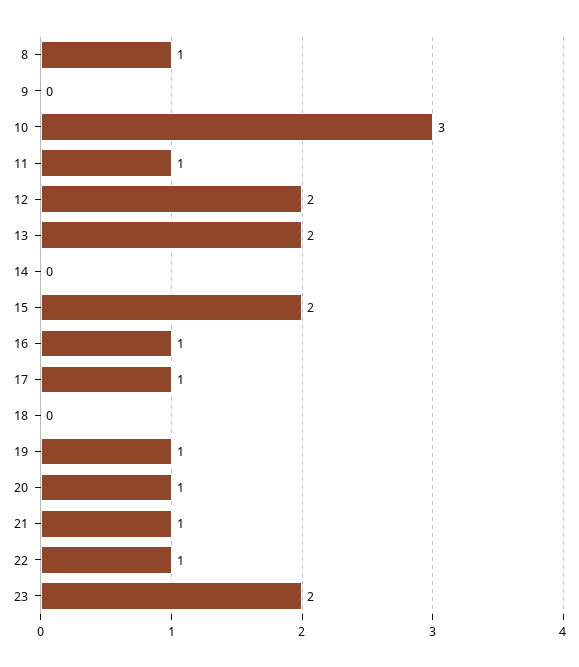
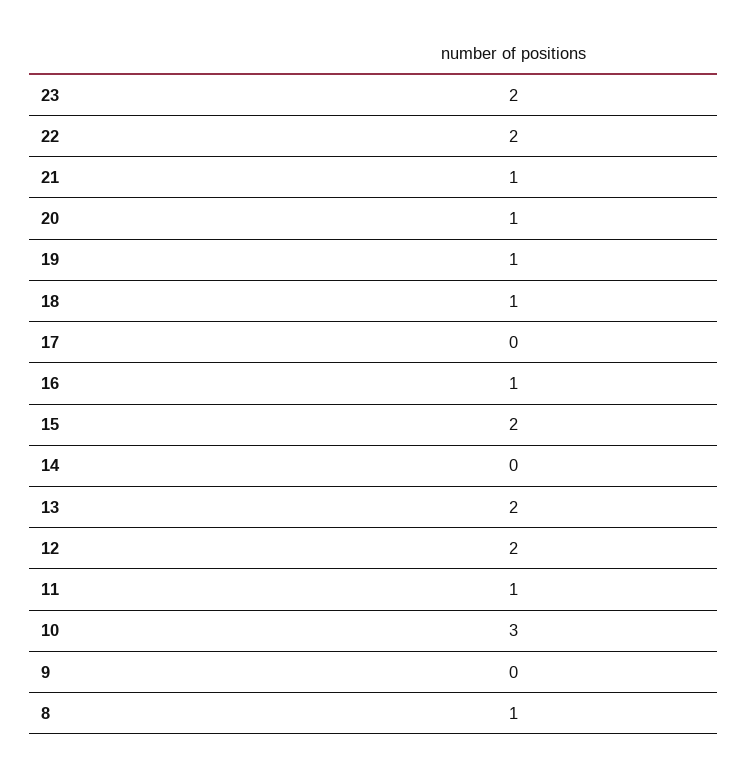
  {
    "8": 1,
    "9": 0,
    "10": 3,
    "11": 1,
    "12": 2,
    "13": 2,
    "14": 0,
    "15": 2,
    "16": 1,
-   "17": 1,
+   "17": 0,
-   "18": 0,
+   "18": 1,
    "19": 1,
    "20": 1,
    "21": 1,
-   "22": 1,
+   "22": 2,
    "23": 2
  }

